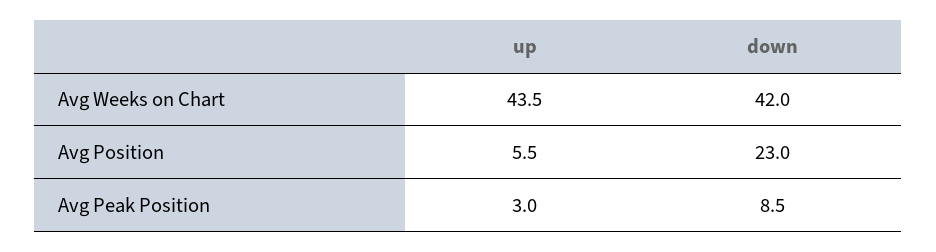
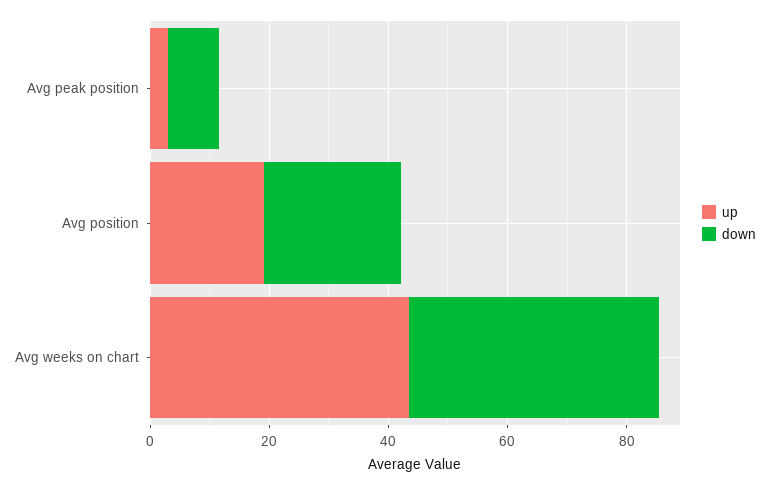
  {
    "up": {
      "Avg Weeks on Chart": 43.5,
-     "Avg Position": 5.5,
+     "Avg Position": 20,
      "Avg Peak Position": 3
    },
    "down": {
      "Avg Weeks on Chart": 42,
      "Avg Position": 23,
      "Avg Peak Position": 8.5
    }
  }

